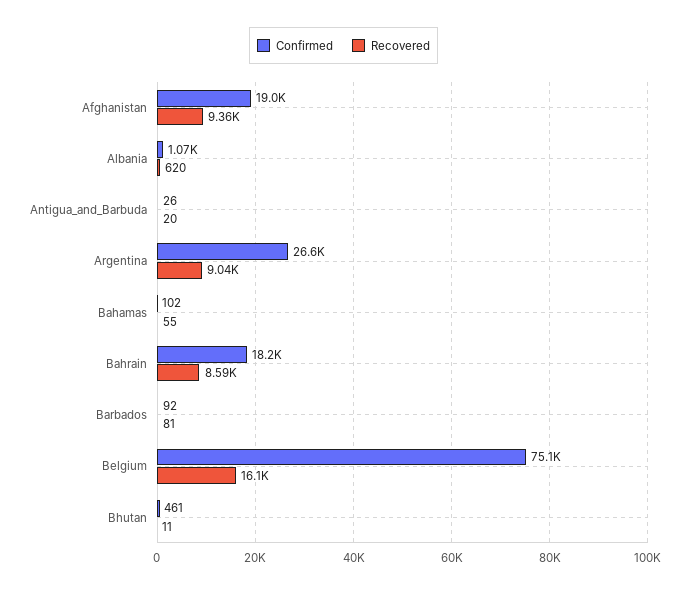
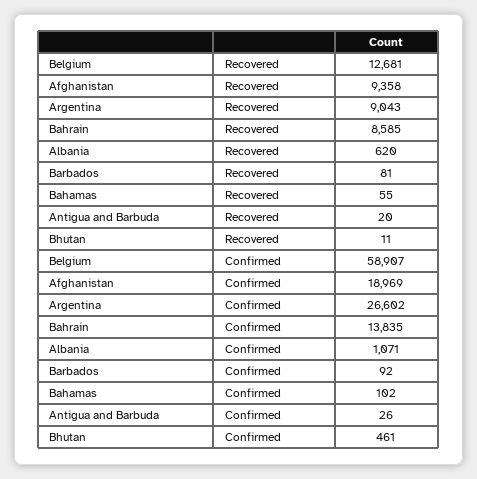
  {
    "Confirmed": {
      "Afghanistan": 18969,
      "Albania": 1071,
      "Antigua_and_Barbuda": 26,
      "Argentina": 26602,
      "Bahamas": 102,
-     "Bahrain": 18200,
+     "Bahrain": 13835,
      "Barbados": 92,
-     "Belgium": 75100,
+     "Belgium": 58907,
      "Bhutan": 461
    },
    "Recovered": {
      "Afghanistan": 9358,
      "Albania": 620,
      "Antigua_and_Barbuda": 20,
      "Argentina": 9043,
      "Bahamas": 55,
      "Bahrain": 8585,
      "Barbados": 81,
-     "Belgium": 16100,
+     "Belgium": 12681,
      "Bhutan": 11
    }
  }

